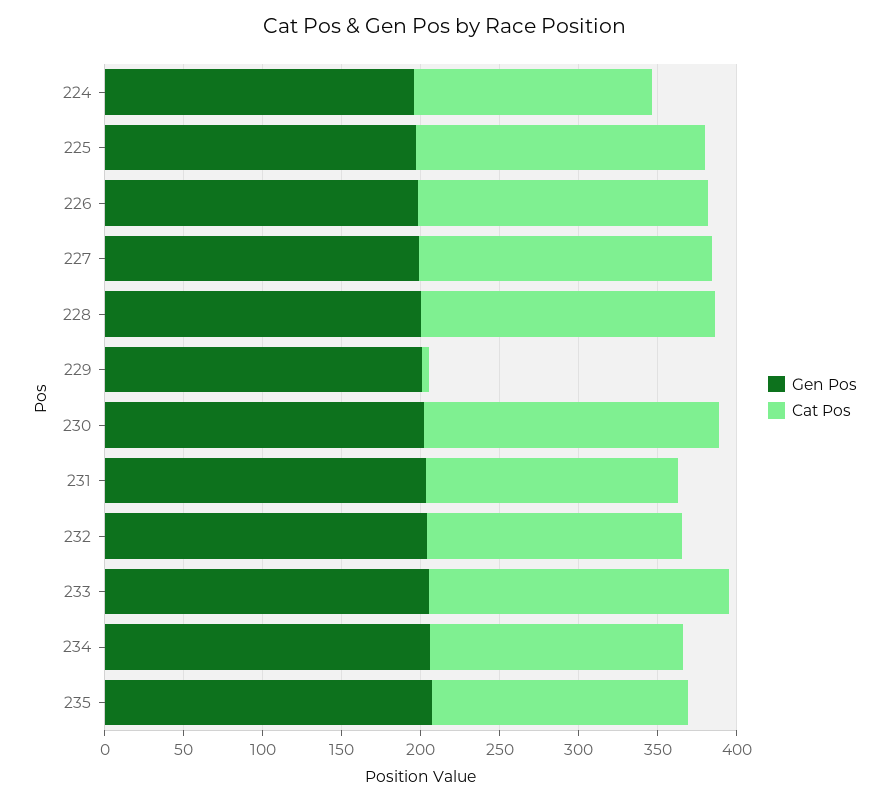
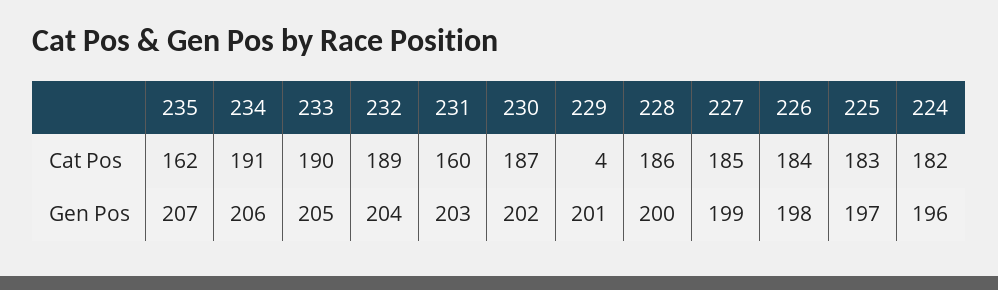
  {
    "Gen Pos": {
      "224": 196,
      "225": 197,
      "226": 198,
      "227": 199,
      "228": 200,
      "229": 201,
      "230": 202,
      "231": 203,
      "232": 204,
      "233": 205,
      "234": 206,
      "235": 207
    },
    "Cat Pos": {
-     "224": 150,
+     "224": 182,
      "225": 183,
      "226": 184,
      "227": 185,
      "228": 186,
      "229": 4,
      "230": 187,
      "231": 160,
-     "232": 160,
+     "232": 189,
      "233": 190,
-     "234": 160,
+     "234": 191,
      "235": 162
    }
  }

